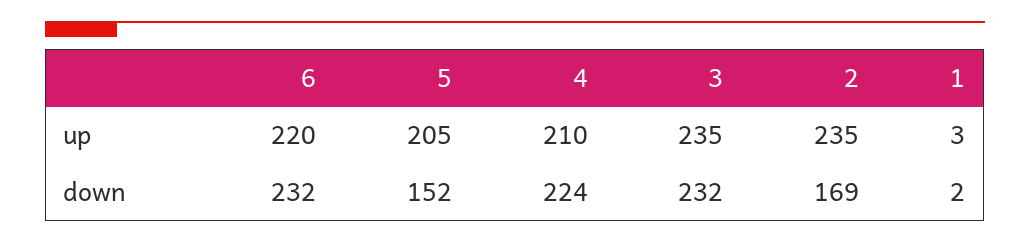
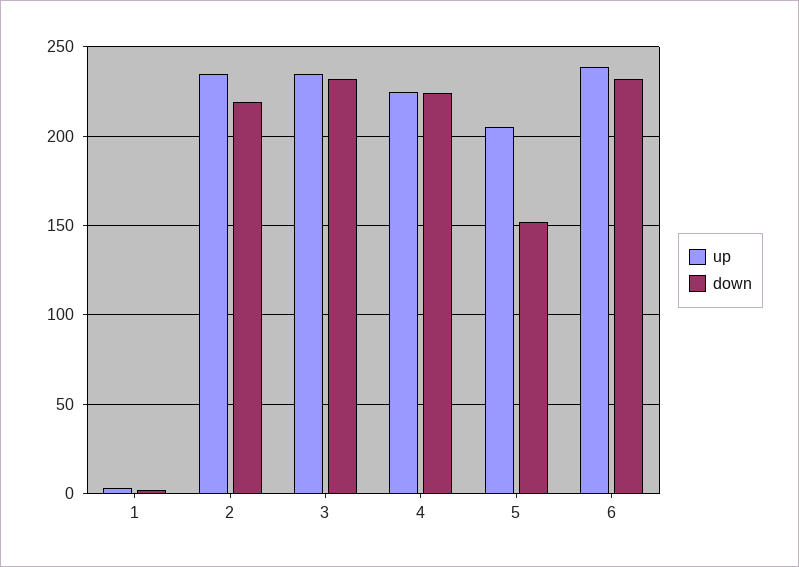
  {
    "up": {
-     "6": 220,
+     "6": 240,
      "5": 205,
-     "4": 210,
+     "4": 225,
      "3": 235,
      "2": 235,
      "1": 3
    },
    "down": {
      "6": 232,
      "5": 152,
      "4": 224,
      "3": 232,
-     "2": 169,
+     "2": 220,
      "1": 2
    }
  }

